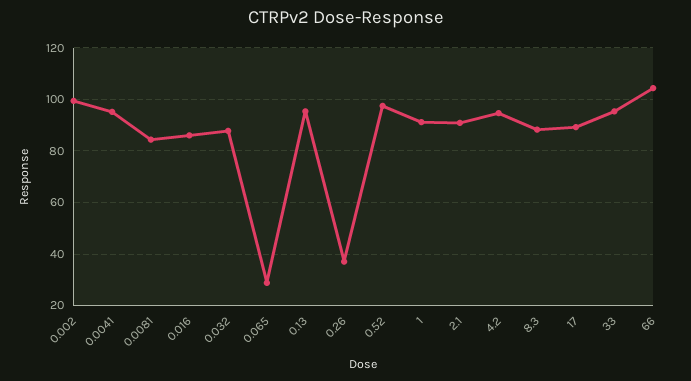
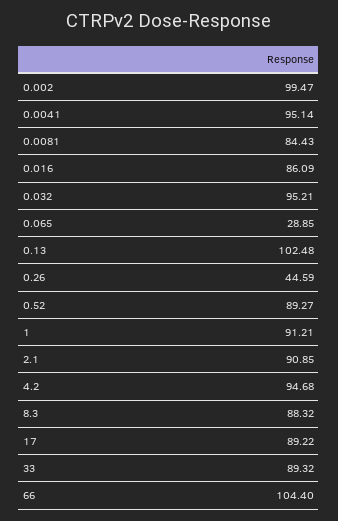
  {
    "0.002": 99.47,
    "0.0041": 95.14,
    "0.0081": 84.43,
    "0.016": 86.09,
-   "0.032": 87.5,
+   "0.032": 95.21,
    "0.065": 28.85,
-   "0.13": 95,
+   "0.13": 102.48,
-   "0.26": 37.5,
+   "0.26": 44.59,
-   "0.52": 97.5,
+   "0.52": 89.27,
    "1": 91.21,
    "2.1": 90.85,
    "4.2": 94.68,
    "8.3": 88.32,
    "17": 89.22,
-   "33": 95,
+   "33": 89.32,
    "66": 104.4
  }

